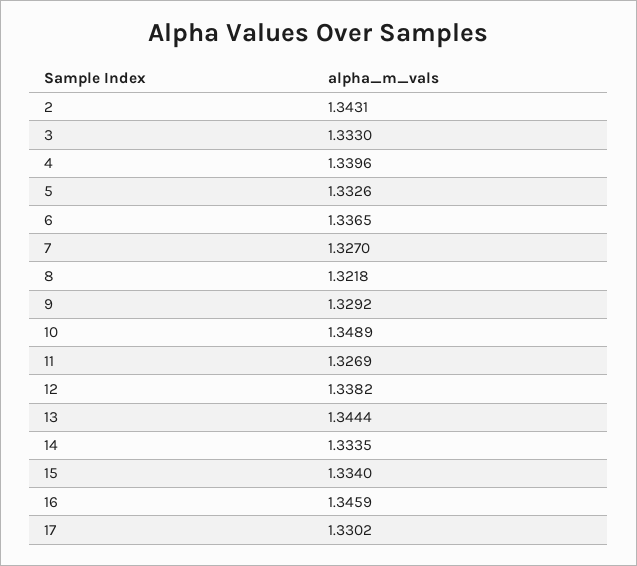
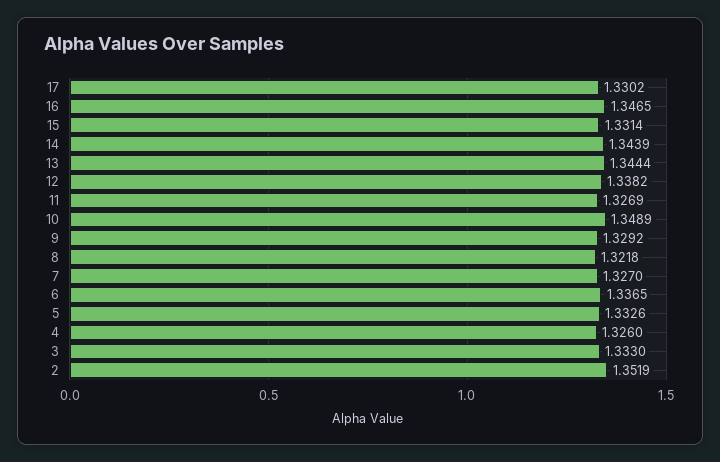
  {
-   "2": 1.3431,
+   "2": 1.3519,
    "3": 1.333,
-   "4": 1.3396,
+   "4": 1.326,
    "5": 1.3326,
    "6": 1.3365,
    "7": 1.327,
    "8": 1.3218,
    "9": 1.3292,
    "10": 1.3489,
    "11": 1.3269,
    "12": 1.3382,
    "13": 1.3444,
-   "14": 1.3335,
+   "14": 1.3439,
-   "15": 1.334,
+   "15": 1.3314,
-   "16": 1.3459,
+   "16": 1.3465,
    "17": 1.3302
  }

